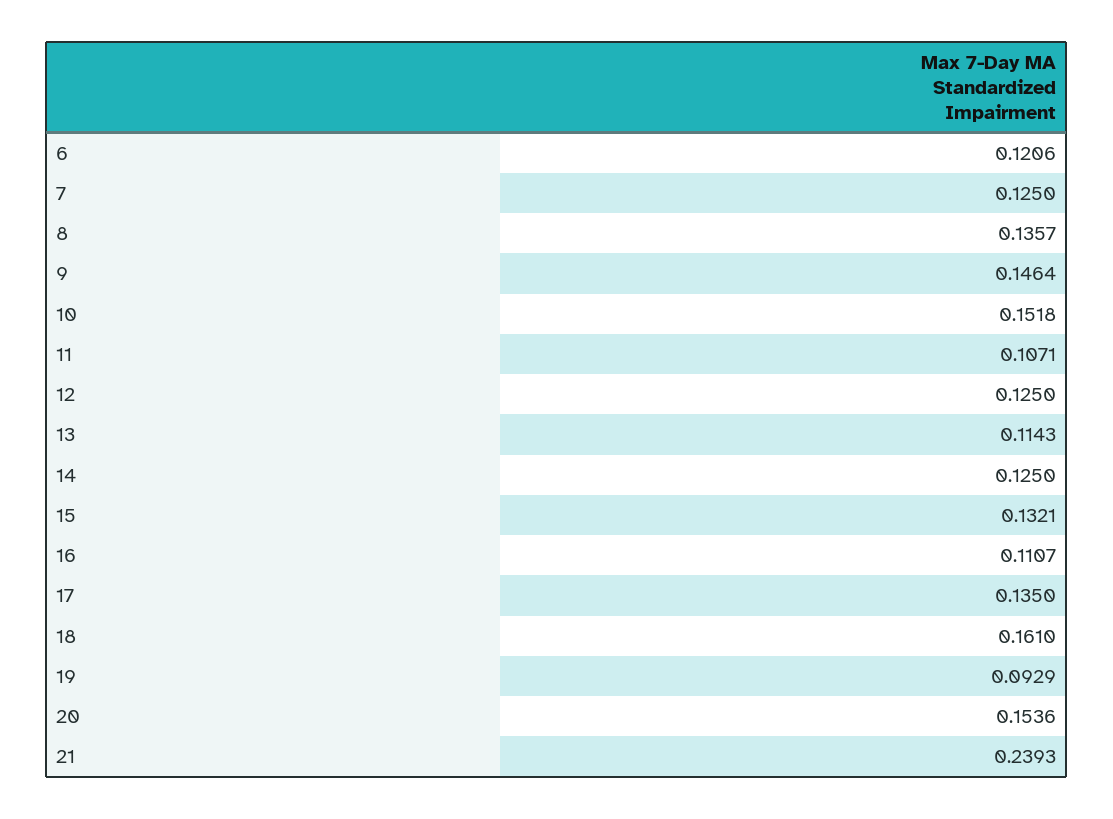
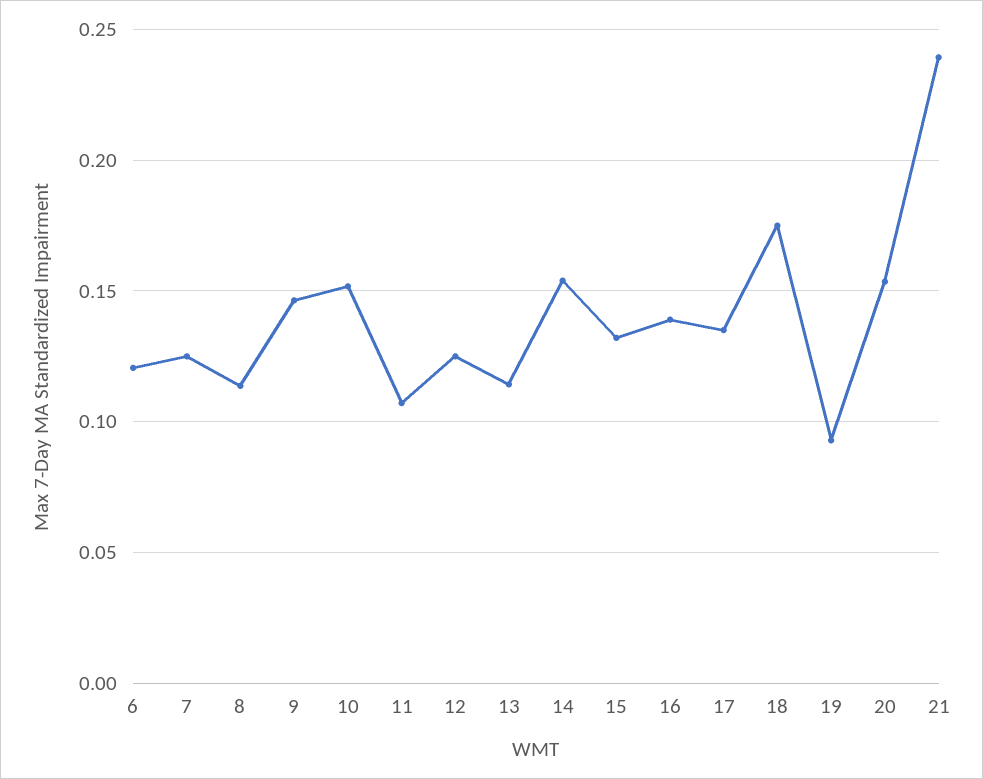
  {
    "6": 0.1206,
    "7": 0.125,
-   "8": 0.1357,
+   "8": 0.115,
    "9": 0.1464,
    "10": 0.1518,
    "11": 0.1071,
    "12": 0.125,
    "13": 0.1143,
-   "14": 0.125,
+   "14": 0.155,
    "15": 0.1321,
-   "16": 0.1107,
+   "16": 0.14,
    "17": 0.135,
-   "18": 0.161,
+   "18": 0.175,
    "19": 0.0929,
    "20": 0.1536,
    "21": 0.2393
  }

